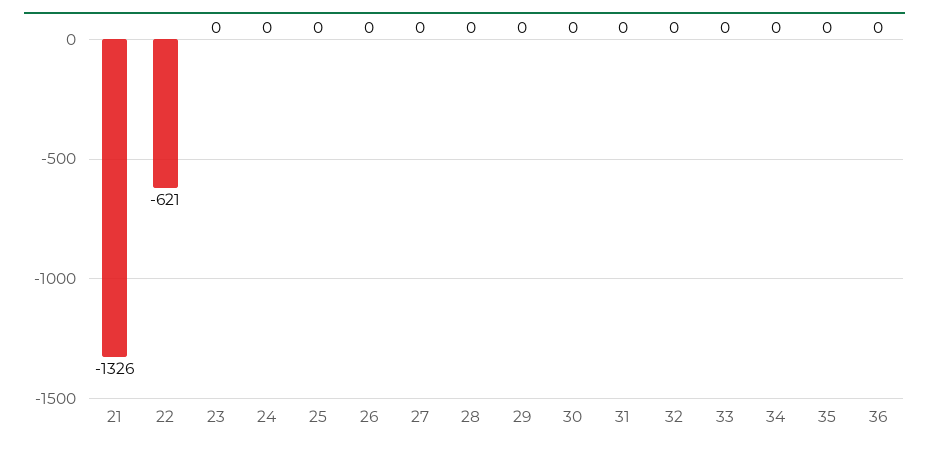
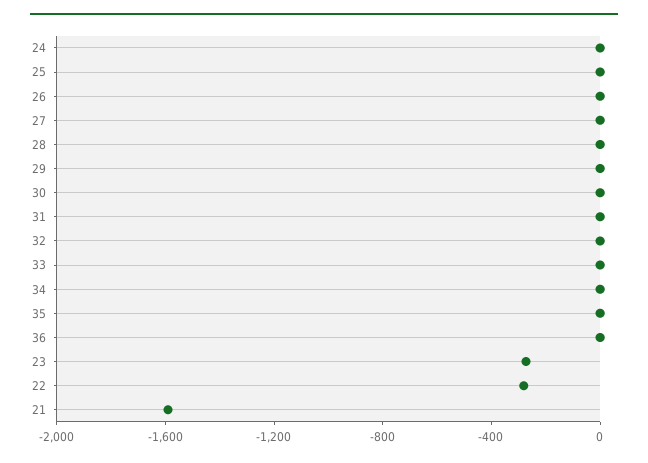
  {
-   "21": -1326,
+   "21": -1600,
-   "22": -621,
+   "22": -300,
-   "23": 0,
+   "23": -300,
    "24": 0,
    "25": 0,
    "26": 0,
    "27": 0,
    "28": 0,
    "29": 0,
    "30": 0,
    "31": 0,
    "32": 0,
    "33": 0,
    "34": 0,
    "35": 0,
    "36": 0
  }

